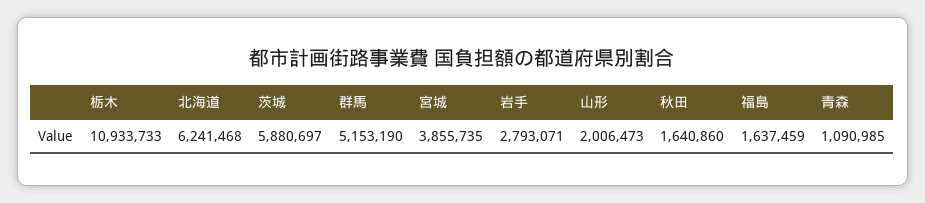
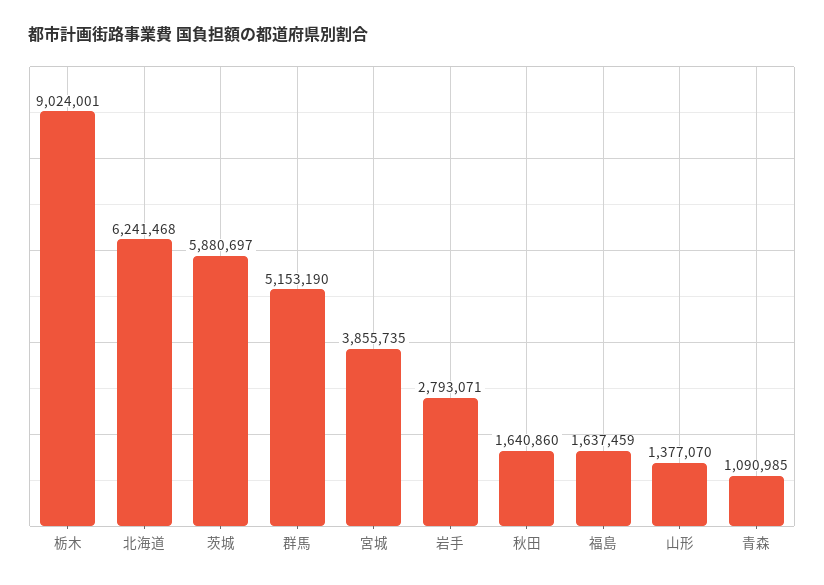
  {
-   "栃木": 10933733,
+   "栃木": 9024001,
    "北海道": 6241468,
    "茨城": 5880697,
    "群馬": 5153190,
    "宮城": 3855735,
    "岩手": 2793071,
-   "山形": 2006473,
+   "山形": 1377070,
    "秋田": 1640860,
    "福島": 1637459,
    "青森": 1090985
  }

